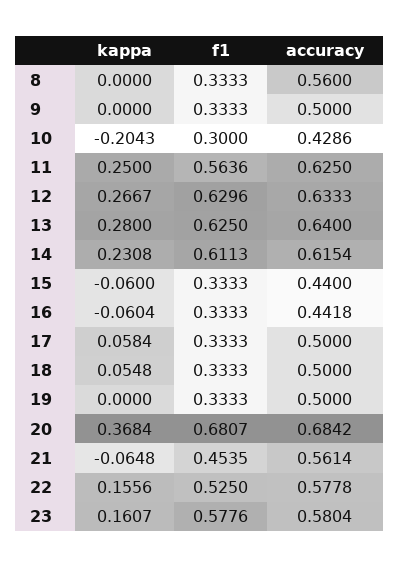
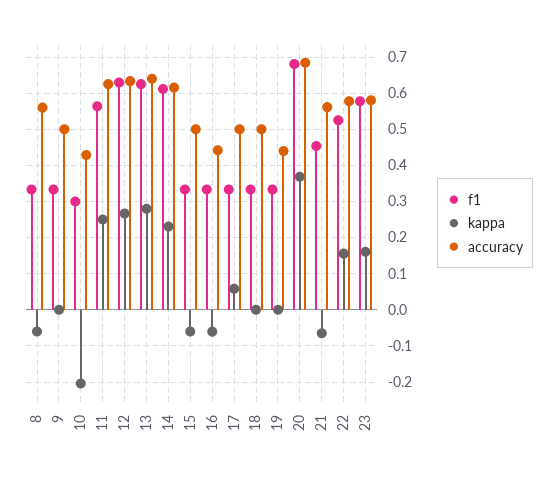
  {
    "kappa": {
-     "8": 0,
+     "8": -0.06,
      "9": 0,
      "10": -0.2043,
      "11": 0.25,
      "12": 0.2667,
      "13": 0.28,
      "14": 0.2308,
      "15": -0.06,
      "16": -0.0604,
      "17": 0.0584,
-     "18": 0.0548,
+     "18": 0,
      "19": 0,
      "20": 0.3684,
      "21": -0.0648,
      "22": 0.1556,
      "23": 0.1607
    },
    "f1": {
      "8": 0.3333,
      "9": 0.3333,
      "10": 0.3,
      "11": 0.5636,
      "12": 0.6296,
      "13": 0.625,
      "14": 0.6113,
      "15": 0.3333,
      "16": 0.3333,
      "17": 0.3333,
      "18": 0.3333,
      "19": 0.3333,
      "20": 0.6807,
      "21": 0.4535,
      "22": 0.525,
      "23": 0.5776
    },
    "accuracy": {
      "8": 0.56,
      "9": 0.5,
      "10": 0.4286,
      "11": 0.625,
      "12": 0.6333,
      "13": 0.64,
      "14": 0.6154,
-     "15": 0.44,
+     "15": 0.5,
      "16": 0.4418,
      "17": 0.5,
      "18": 0.5,
-     "19": 0.5,
+     "19": 0.44,
      "20": 0.6842,
      "21": 0.5614,
      "22": 0.5778,
      "23": 0.5804
    }
  }

